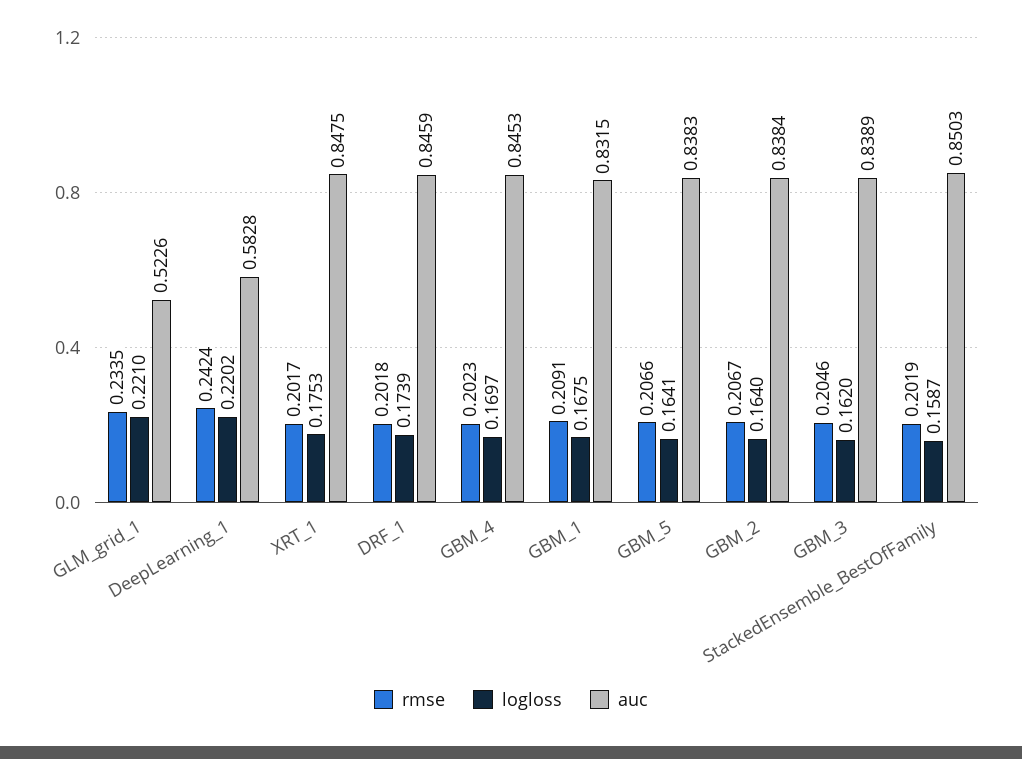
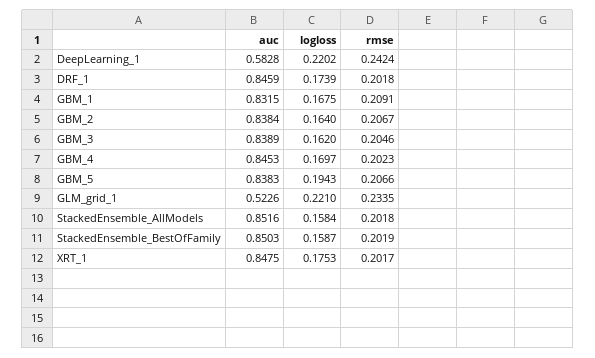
  {
    "rmse": {
      "GLM_grid_1": 0.2335,
      "DeepLearning_1": 0.2424,
      "XRT_1": 0.2017,
      "DRF_1": 0.2018,
      "GBM_4": 0.2023,
      "GBM_1": 0.2091,
      "GBM_5": 0.2066,
      "GBM_2": 0.2067,
      "GBM_3": 0.2046,
-     "StackedEnsemble_BestOfFamily": 0.2019
+     "StackedEnsemble_BestOfFamily": 0.2019,
+     "StackedEnsemble_AllModels": 0.2018
    },
    "logloss": {
      "GLM_grid_1": 0.221,
      "DeepLearning_1": 0.2202,
      "XRT_1": 0.1753,
      "DRF_1": 0.1739,
      "GBM_4": 0.1697,
      "GBM_1": 0.1675,
-     "GBM_5": 0.1641,
+     "GBM_5": 0.1943,
      "GBM_2": 0.164,
      "GBM_3": 0.162,
-     "StackedEnsemble_BestOfFamily": 0.1587
+     "StackedEnsemble_BestOfFamily": 0.1587,
+     "StackedEnsemble_AllModels": 0.1584
    },
    "auc": {
      "GLM_grid_1": 0.5226,
      "DeepLearning_1": 0.5828,
      "XRT_1": 0.8475,
      "DRF_1": 0.8459,
      "GBM_4": 0.8453,
      "GBM_1": 0.8315,
      "GBM_5": 0.8383,
      "GBM_2": 0.8384,
      "GBM_3": 0.8389,
-     "StackedEnsemble_BestOfFamily": 0.8503
+     "StackedEnsemble_BestOfFamily": 0.8503,
+     "StackedEnsemble_AllModels": 0.8516
    }
  }

